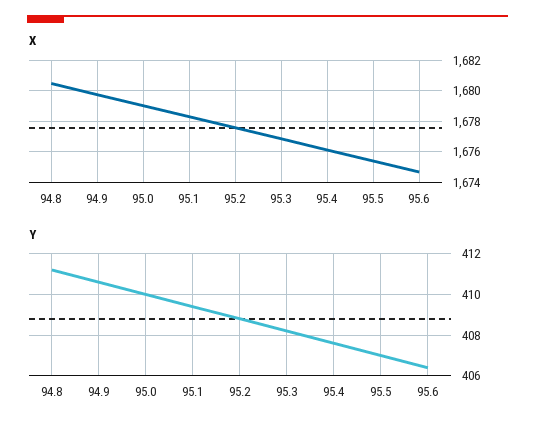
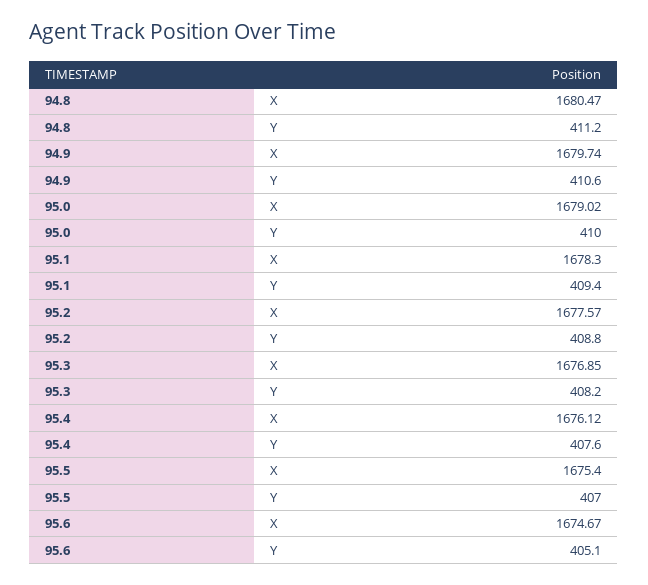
  {
    "X": {
      "94.8": 1680.47,
      "94.9": 1679.74,
      "95.0": 1679.02,
      "95.1": 1678.3,
      "95.2": 1677.57,
      "95.3": 1676.85,
      "95.4": 1676.12,
      "95.5": 1675.4,
      "95.6": 1674.67
    },
    "Y": {
      "94.8": 411.2,
      "94.9": 410.6,
      "95.0": 410,
      "95.1": 409.4,
      "95.2": 408.8,
      "95.3": 408.2,
      "95.4": 407.6,
      "95.5": 407,
-     "95.6": 406.5
+     "95.6": 405.1
    }
  }

